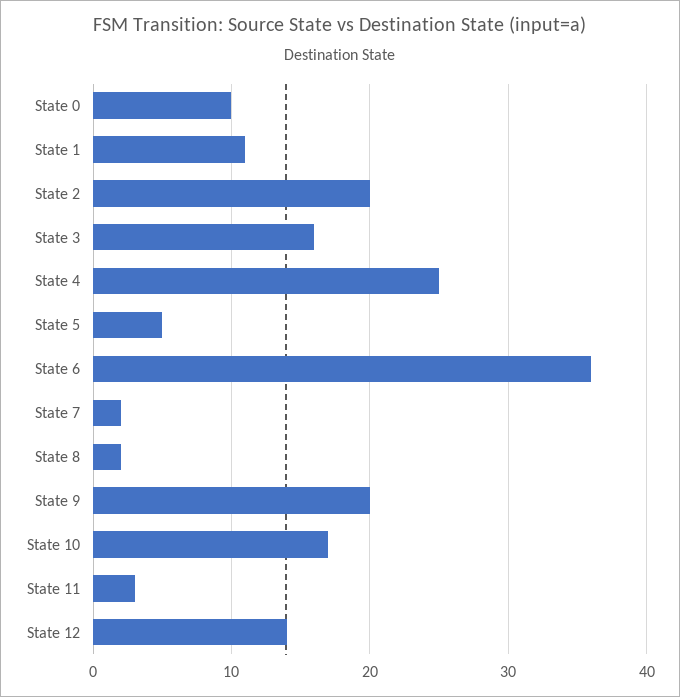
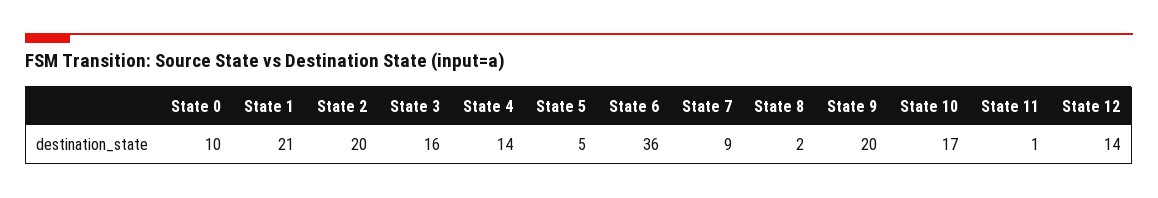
  {
    "State 0": 10,
-   "State 1": 11,
+   "State 1": 21,
    "State 2": 20,
    "State 3": 16,
-   "State 4": 25,
+   "State 4": 14,
    "State 5": 5,
    "State 6": 36,
-   "State 7": 2,
+   "State 7": 9,
    "State 8": 2,
    "State 9": 20,
    "State 10": 17,
-   "State 11": 3,
+   "State 11": 1,
    "State 12": 14
  }

